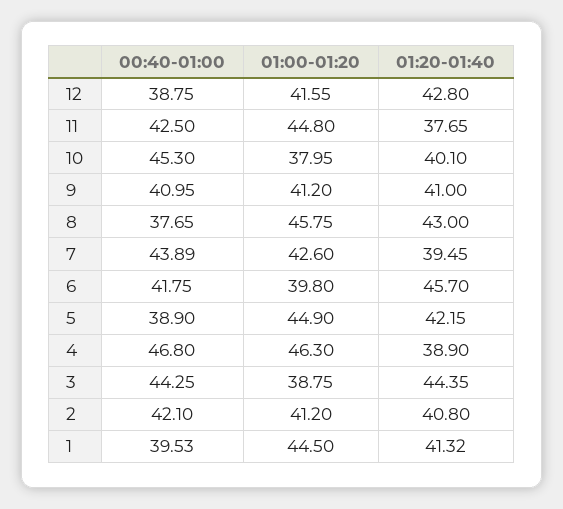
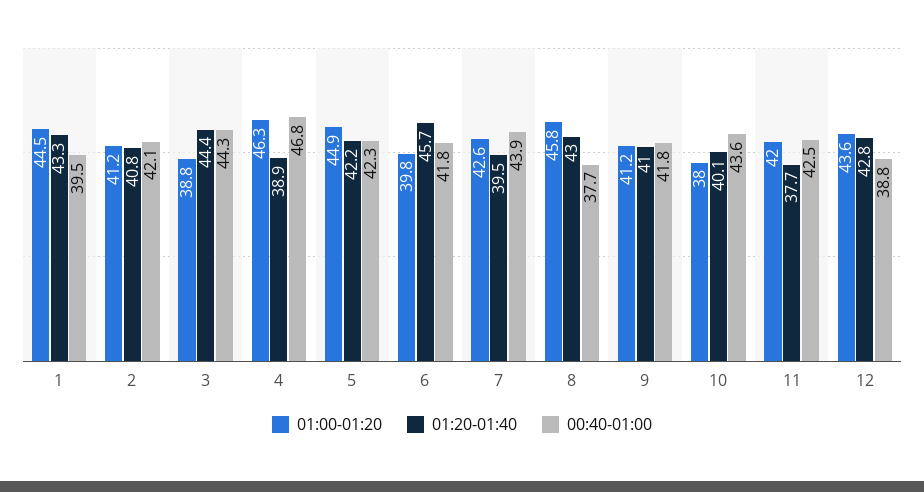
  {
    "00:40-01:00": {
      "12": 38.75,
      "11": 42.5,
-     "10": 45.3,
+     "10": 43.6,
-     "9": 40.95,
+     "9": 41.8,
      "8": 37.65,
      "7": 43.89,
      "6": 41.75,
-     "5": 38.9,
+     "5": 42.3,
      "4": 46.8,
      "3": 44.25,
      "2": 42.1,
      "1": 39.53
    },
    "01:00-01:20": {
-     "12": 41.55,
+     "12": 43.6,
-     "11": 44.8,
+     "11": 42,
      "10": 37.95,
      "9": 41.2,
      "8": 45.75,
      "7": 42.6,
      "6": 39.8,
      "5": 44.9,
      "4": 46.3,
      "3": 38.75,
      "2": 41.2,
      "1": 44.5
    },
    "01:20-01:40": {
      "12": 42.8,
      "11": 37.65,
      "10": 40.1,
      "9": 41,
      "8": 43,
      "7": 39.45,
      "6": 45.7,
      "5": 42.15,
      "4": 38.9,
      "3": 44.35,
      "2": 40.8,
-     "1": 41.32
+     "1": 43.3
    }
  }

